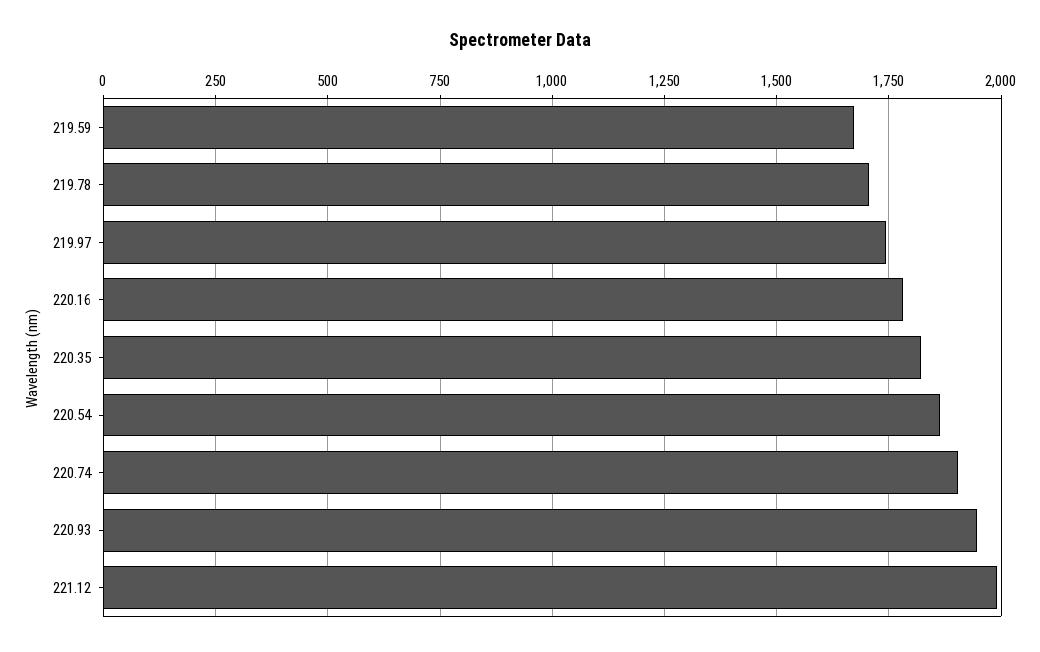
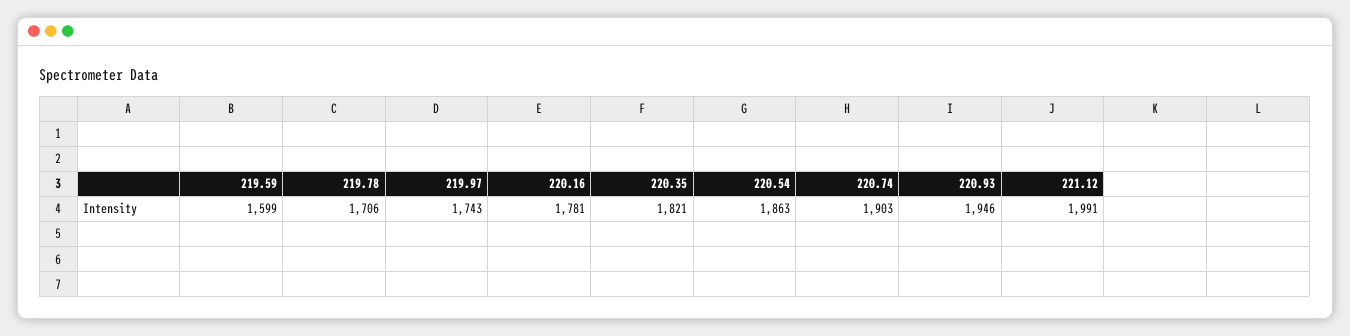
  {
-   "219.59": 1675,
+   "219.59": 1599,
    "219.78": 1706,
    "219.97": 1743,
    "220.16": 1781,
    "220.35": 1821,
    "220.54": 1863,
    "220.74": 1903,
    "220.93": 1946,
    "221.12": 1991
  }

